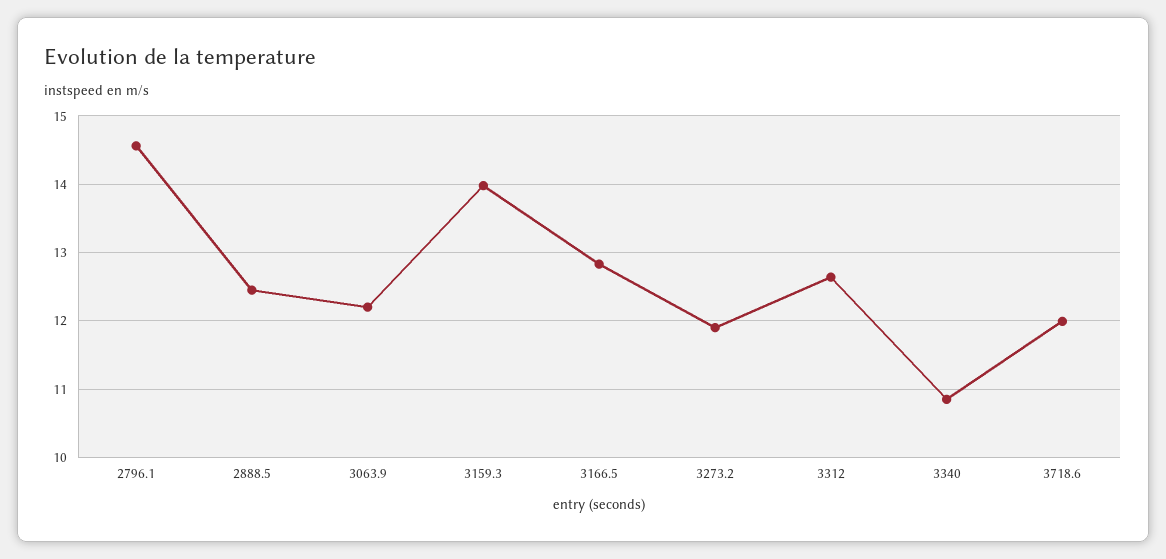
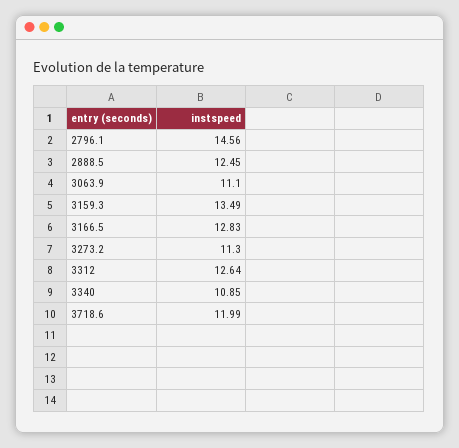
  {
    "2796.1": 14.56,
    "2888.5": 12.45,
-   "3063.9": 12.2,
+   "3063.9": 11.1,
-   "3159.3": 14,
+   "3159.3": 13.49,
    "3166.5": 12.83,
-   "3273.2": 11.9,
+   "3273.2": 11.3,
    "3312": 12.64,
    "3340": 10.85,
    "3718.6": 11.99
  }

